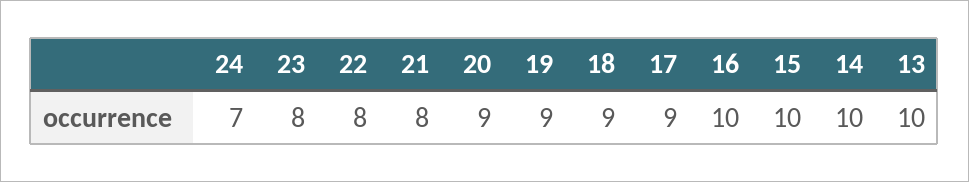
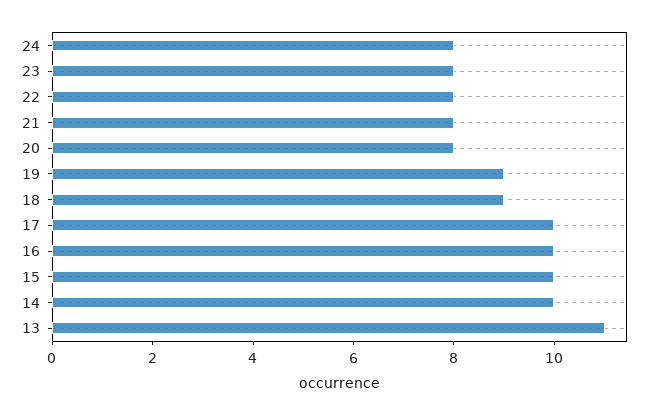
  {
-   "24": 7,
+   "24": 8,
    "23": 8,
    "22": 8,
    "21": 8,
-   "20": 9,
+   "20": 8,
    "19": 9,
    "18": 9,
-   "17": 9,
+   "17": 10,
    "16": 10,
    "15": 10,
    "14": 10,
-   "13": 10
+   "13": 11
  }

